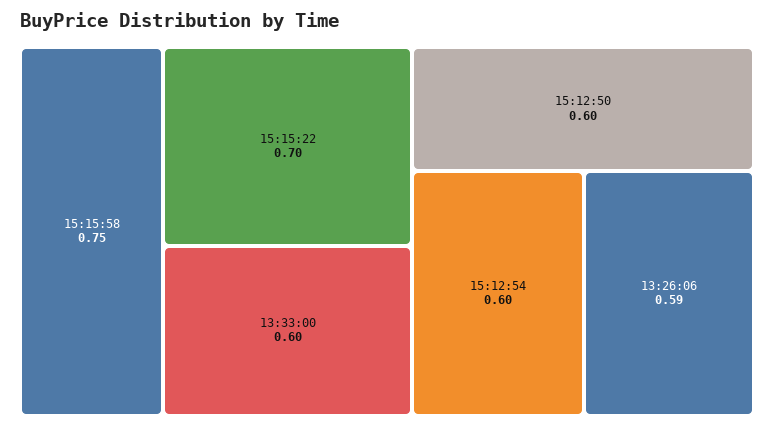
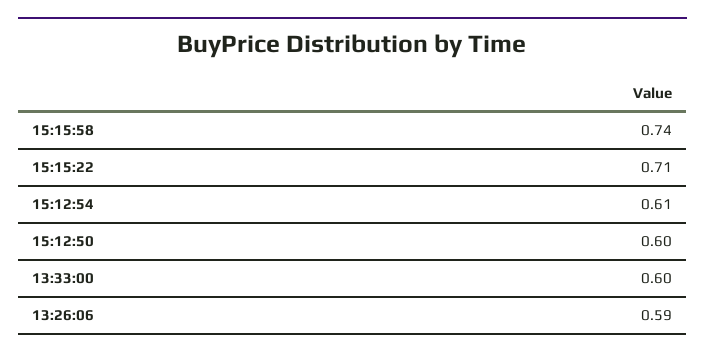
  {
-   "15:15:58": 0.75,
+   "15:15:58": 0.74,
-   "15:15:22": 0.7,
+   "15:15:22": 0.71,
    "13:33:00": 0.6,
    "15:12:50": 0.6,
-   "15:12:54": 0.6,
+   "15:12:54": 0.61,
    "13:26:06": 0.59
  }

